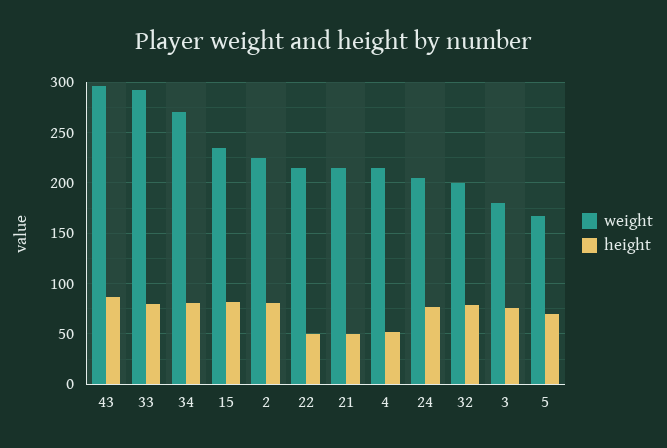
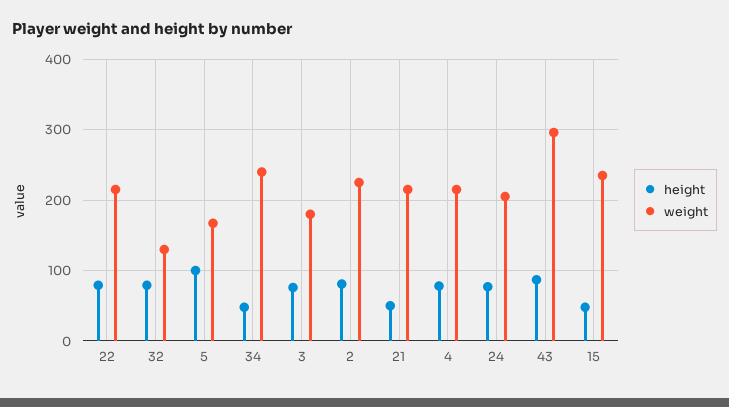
  {
    "weight": {
      "43": 300,
-     "33": 290,
-     "34": 270,
+     "34": 240,
      "15": 240,
      "2": 230,
      "22": 220,
      "21": 220,
      "4": 220,
      "24": 210,
-     "32": 200,
+     "32": 130,
      "3": 180,
      "5": 170
    },
    "height": {
      "43": 90,
-     "33": 80,
-     "34": 80,
+     "34": 50,
-     "15": 80,
+     "15": 50,
      "2": 80,
-     "22": 50,
+     "22": 80,
      "21": 50,
-     "4": 50,
+     "4": 80,
      "24": 80,
      "32": 80,
      "3": 80,
-     "5": 70
+     "5": 100
    }
  }

